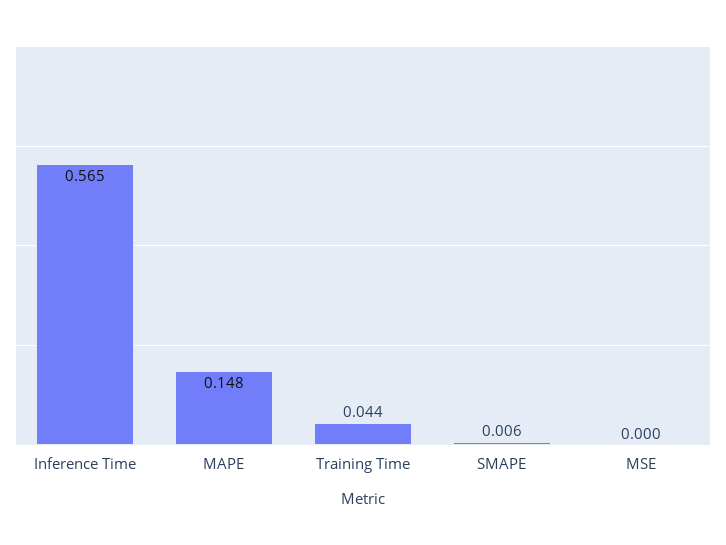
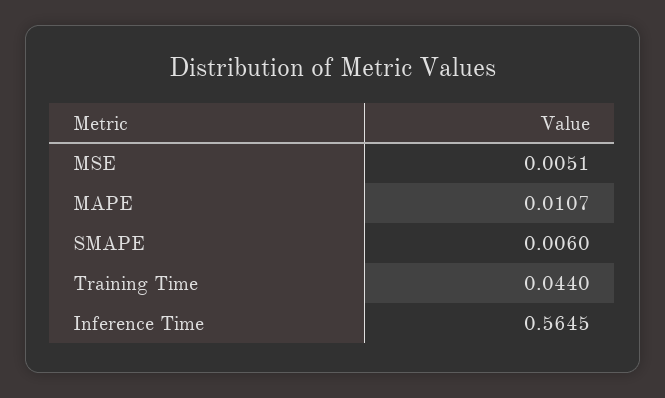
  {
    "Inference Time": 0.5645,
-   "MAPE": 0.148,
+   "MAPE": 0.0107,
    "Training Time": 0.044,
    "SMAPE": 0.006,
-   "MSE": 0
+   "MSE": 0.0051
  }

